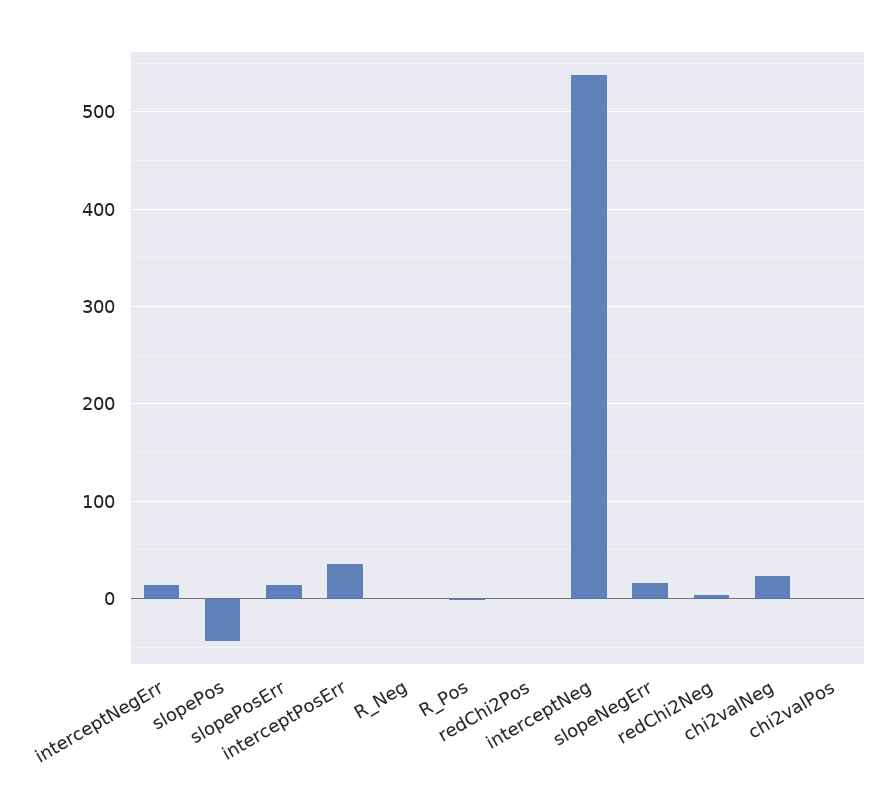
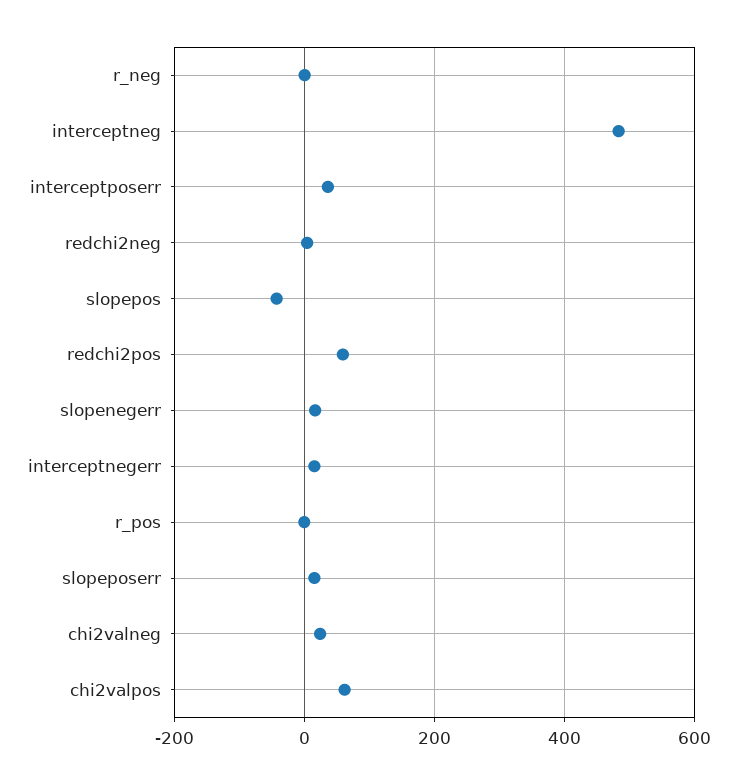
  {
    "interceptNegErr": 10,
    "slopePos": -40,
    "slopePosErr": 10,
    "interceptPosErr": 40,
    "R_Neg": 0,
    "R_Pos": 0,
-   "redChi2Pos": 0,
+   "redChi2Pos": 60,
-   "interceptNeg": 540,
+   "interceptNeg": 480,
    "slopeNegErr": 20,
    "redChi2Neg": 0,
    "chi2valNeg": 20,
-   "chi2valPos": 0
+   "chi2valPos": 60
  }

